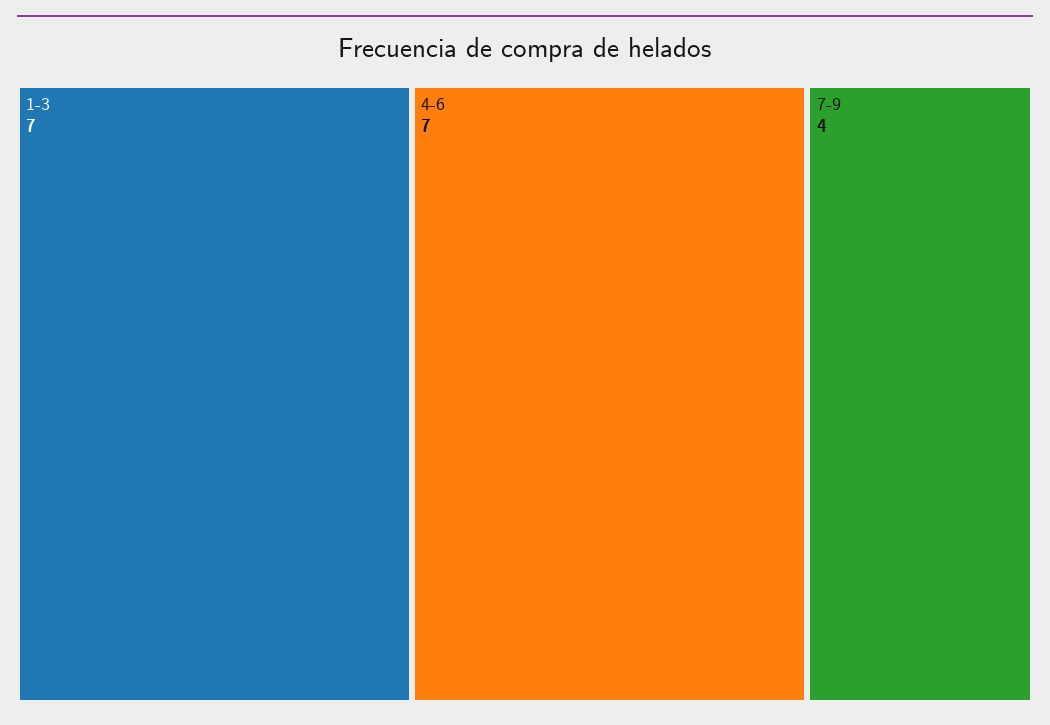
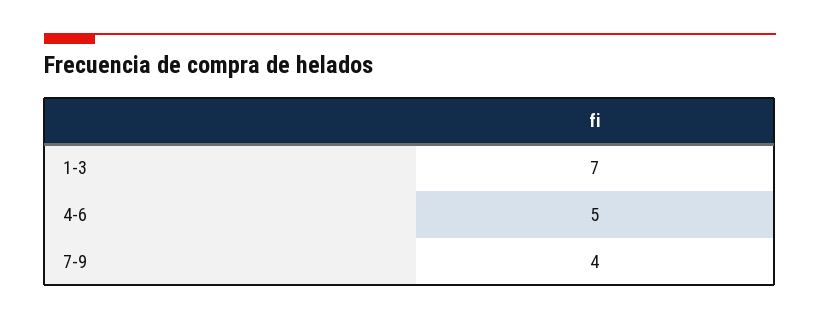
  {
    "1-3": 7,
-   "4-6": 7,
+   "4-6": 5,
    "7-9": 4
  }

